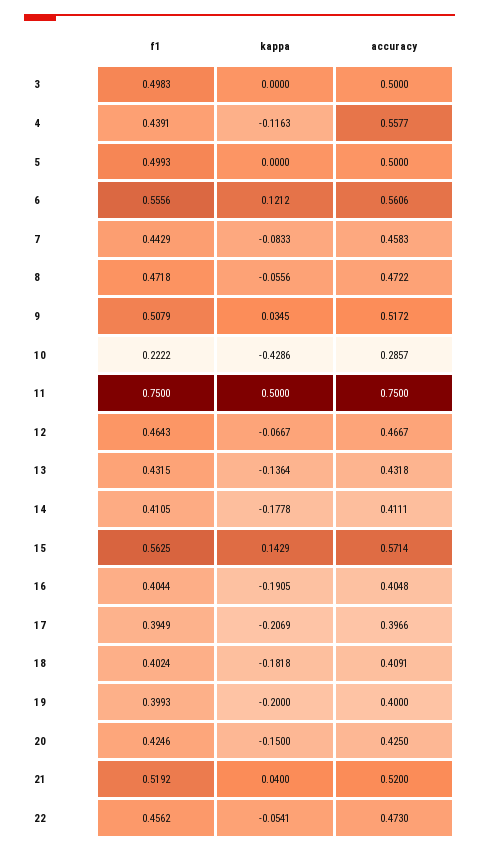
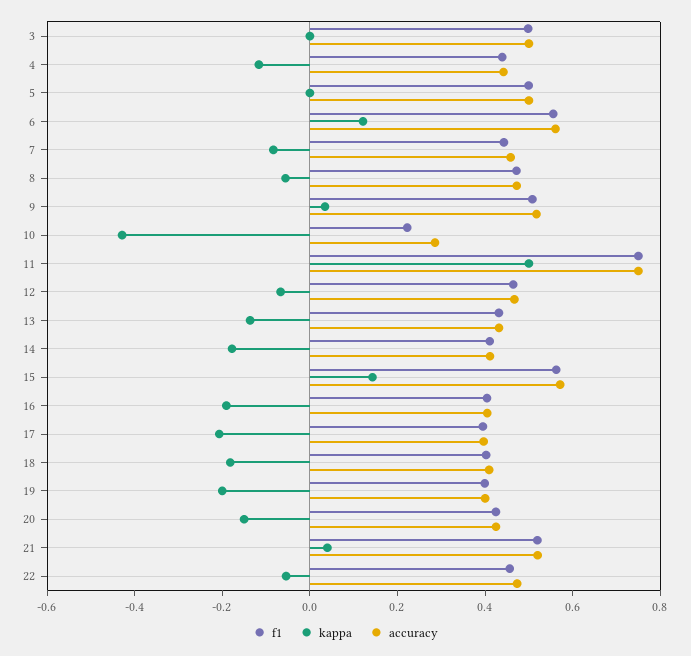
  {
    "f1": {
      "3": 0.4983,
      "4": 0.4391,
      "5": 0.4993,
      "6": 0.5556,
      "7": 0.4429,
      "8": 0.4718,
      "9": 0.5079,
      "10": 0.2222,
      "11": 0.75,
      "12": 0.4643,
      "13": 0.4315,
      "14": 0.4105,
      "15": 0.5625,
      "16": 0.4044,
      "17": 0.3949,
      "18": 0.4024,
      "19": 0.3993,
      "20": 0.4246,
      "21": 0.5192,
      "22": 0.4562
    },
    "kappa": {
      "3": 0,
      "4": -0.1163,
      "5": 0,
      "6": 0.1212,
      "7": -0.0833,
      "8": -0.0556,
      "9": 0.0345,
      "10": -0.4286,
      "11": 0.5,
      "12": -0.0667,
      "13": -0.1364,
      "14": -0.1778,
      "15": 0.1429,
      "16": -0.1905,
      "17": -0.2069,
      "18": -0.1818,
      "19": -0.2,
      "20": -0.15,
      "21": 0.04,
      "22": -0.0541
    },
    "accuracy": {
      "3": 0.5,
-     "4": 0.5577,
+     "4": 0.45,
      "5": 0.5,
      "6": 0.5606,
      "7": 0.4583,
      "8": 0.4722,
      "9": 0.5172,
      "10": 0.2857,
      "11": 0.75,
      "12": 0.4667,
      "13": 0.4318,
      "14": 0.4111,
      "15": 0.5714,
      "16": 0.4048,
      "17": 0.3966,
      "18": 0.4091,
      "19": 0.4,
      "20": 0.425,
      "21": 0.52,
      "22": 0.473
    }
  }

